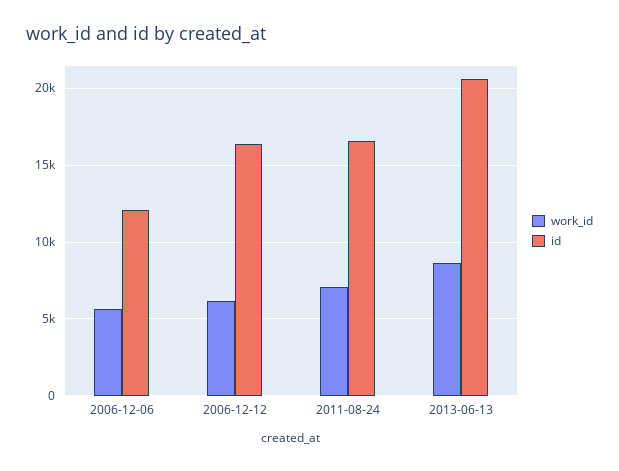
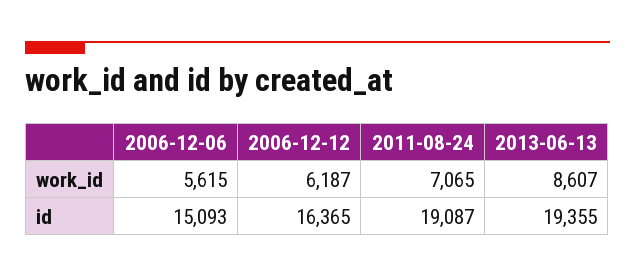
  {
    "work_id": {
      "2006-12-06": 5615,
      "2006-12-12": 6187,
      "2011-08-24": 7065,
      "2013-06-13": 8607
    },
    "id": {
-     "2006-12-06": 12000,
+     "2006-12-06": 15093,
      "2006-12-12": 16365,
-     "2011-08-24": 16500,
+     "2011-08-24": 19087,
-     "2013-06-13": 20500
+     "2013-06-13": 19355
    }
  }

